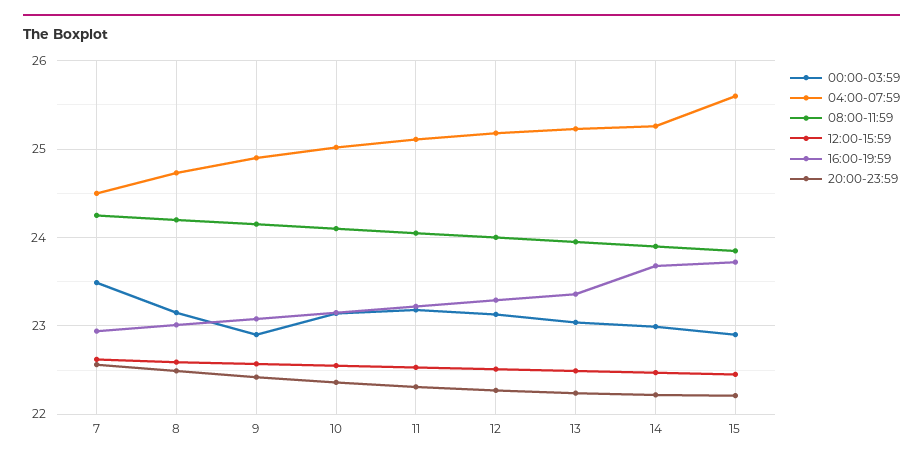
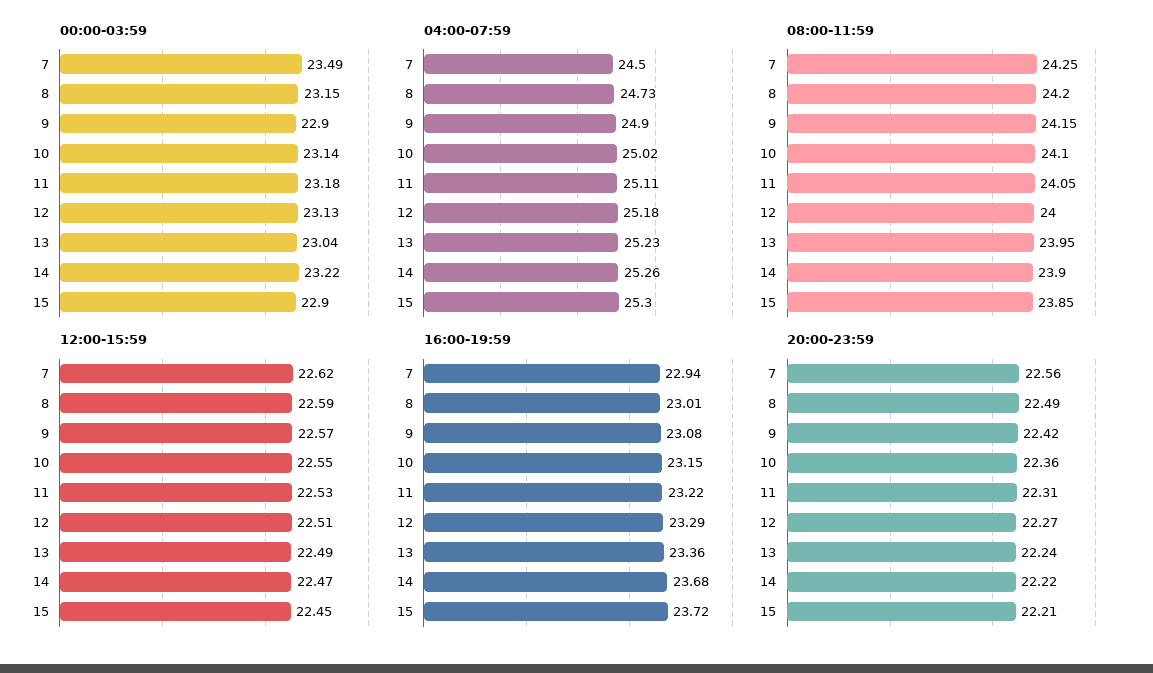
  {
    "00:00-03:59": {
      "7": 23.49,
      "8": 23.15,
      "9": 22.9,
      "10": 23.14,
      "11": 23.18,
      "12": 23.13,
      "13": 23.04,
-     "14": 23,
+     "14": 23.22,
      "15": 22.9
    },
    "04:00-07:59": {
      "7": 24.5,
      "8": 24.73,
      "9": 24.9,
      "10": 25.02,
      "11": 25.11,
      "12": 25.18,
      "13": 25.23,
      "14": 25.26,
-     "15": 25.6
+     "15": 25.3
    },
    "08:00-11:59": {
      "7": 24.25,
      "8": 24.2,
      "9": 24.15,
      "10": 24.1,
      "11": 24.05,
      "12": 24,
      "13": 23.95,
      "14": 23.9,
      "15": 23.85
    },
    "12:00-15:59": {
      "7": 22.62,
      "8": 22.59,
      "9": 22.57,
      "10": 22.55,
      "11": 22.53,
      "12": 22.51,
      "13": 22.49,
      "14": 22.47,
      "15": 22.45
    },
    "16:00-19:59": {
      "7": 22.94,
      "8": 23.01,
      "9": 23.08,
      "10": 23.15,
      "11": 23.22,
      "12": 23.29,
      "13": 23.36,
      "14": 23.68,
      "15": 23.72
    },
    "20:00-23:59": {
      "7": 22.56,
      "8": 22.49,
      "9": 22.42,
      "10": 22.36,
      "11": 22.31,
      "12": 22.27,
      "13": 22.24,
      "14": 22.22,
      "15": 22.21
    }
  }

